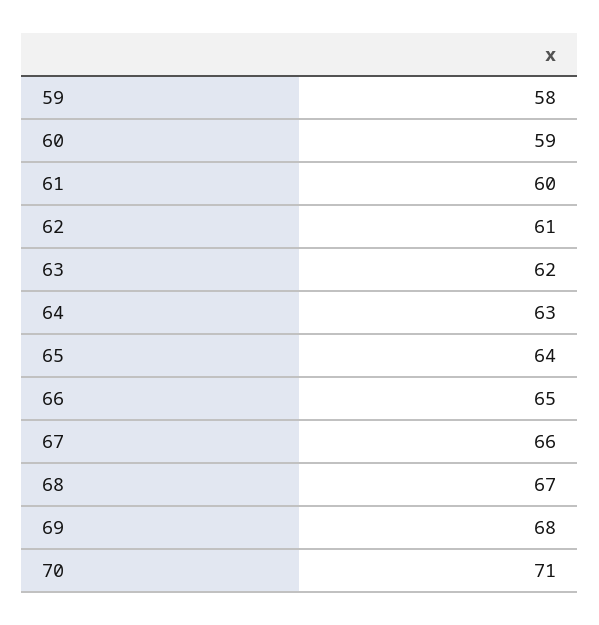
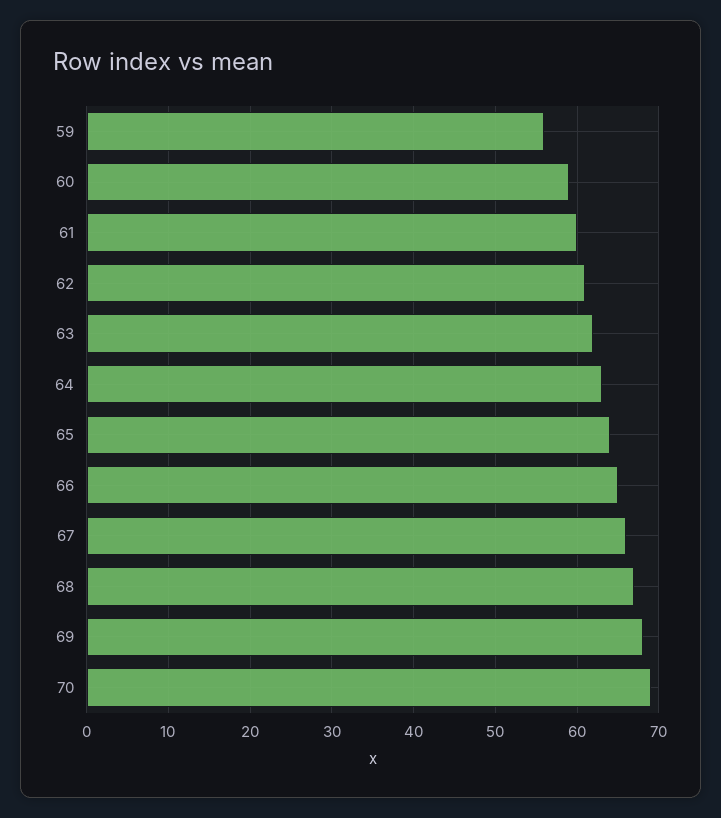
  {
-   "59": 58,
+   "59": 56,
    "60": 59,
    "61": 60,
    "62": 61,
    "63": 62,
    "64": 63,
    "65": 64,
    "66": 65,
    "67": 66,
    "68": 67,
    "69": 68,
-   "70": 71
+   "70": 69
  }

